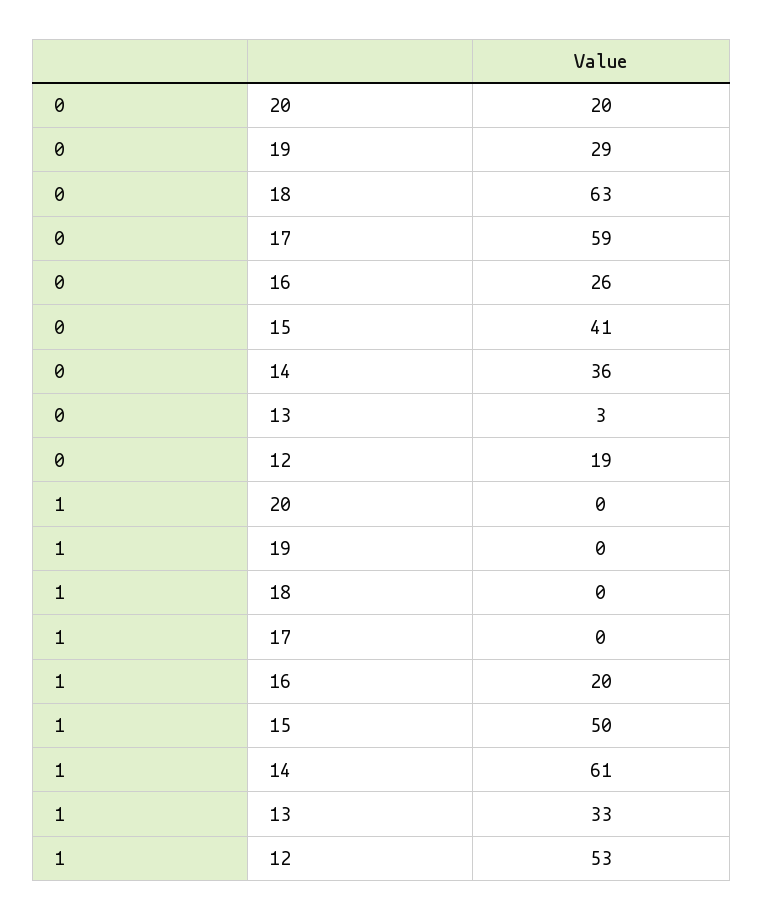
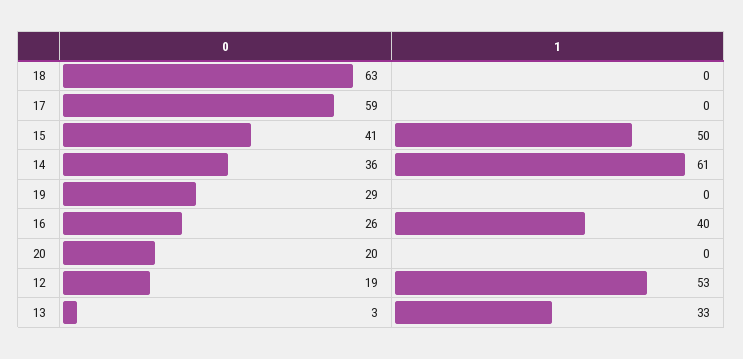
  {
    "0": {
      "20": 20,
      "19": 29,
      "18": 63,
      "17": 59,
      "16": 26,
      "15": 41,
      "14": 36,
      "13": 3,
      "12": 19
    },
    "1": {
      "20": 0,
      "19": 0,
      "18": 0,
      "17": 0,
-     "16": 20,
+     "16": 40,
      "15": 50,
      "14": 61,
      "13": 33,
      "12": 53
    }
  }

